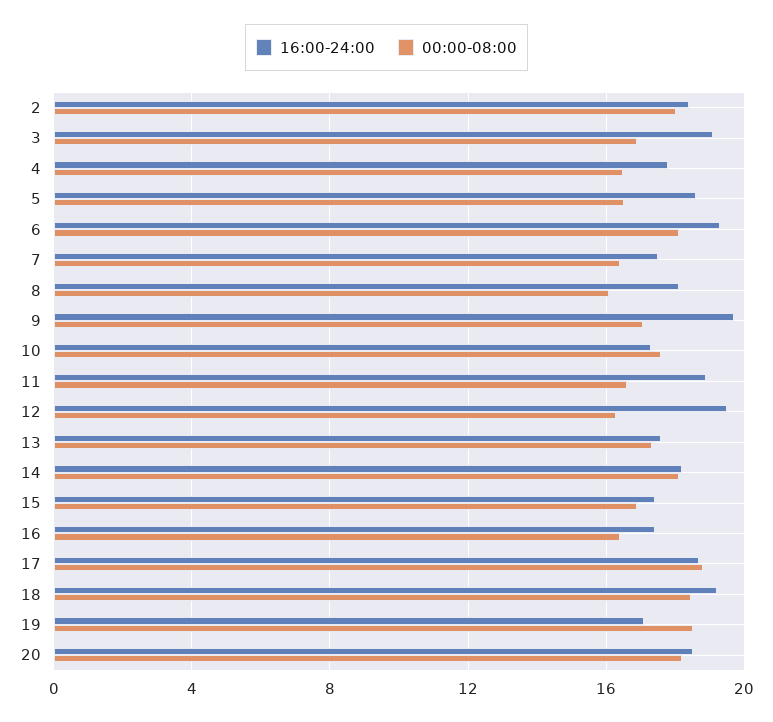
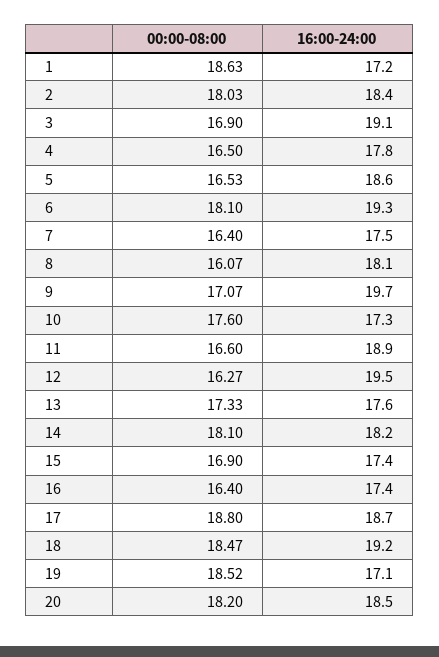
  {
    "16:00-24:00": {
      "2": 18.4,
      "3": 19.1,
      "4": 17.8,
      "5": 18.6,
      "6": 19.3,
      "7": 17.5,
      "8": 18.1,
      "9": 19.7,
      "10": 17.3,
      "11": 18.9,
      "12": 19.5,
      "13": 17.6,
      "14": 18.2,
      "15": 17.4,
      "16": 17.4,
      "17": 18.7,
      "18": 19.2,
      "19": 17.1,
-     "20": 18.5
+     "20": 18.5,
+     "1": 17.2
    },
    "00:00-08:00": {
      "2": 18.03,
      "3": 16.9,
      "4": 16.5,
      "5": 16.53,
      "6": 18.1,
      "7": 16.4,
      "8": 16.07,
      "9": 17.07,
      "10": 17.6,
      "11": 16.6,
      "12": 16.27,
      "13": 17.33,
      "14": 18.1,
      "15": 16.9,
      "16": 16.4,
      "17": 18.8,
      "18": 18.47,
      "19": 18.52,
-     "20": 18.2
+     "20": 18.2,
+     "1": 18.63
    }
  }

